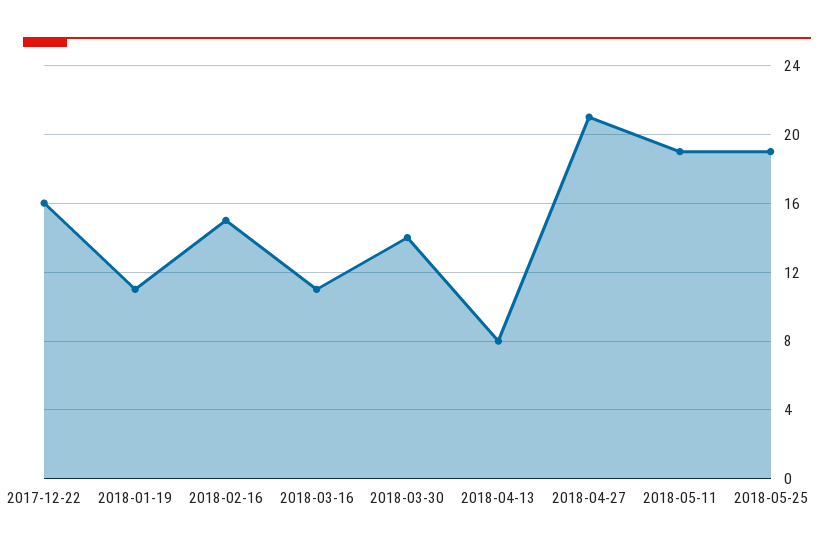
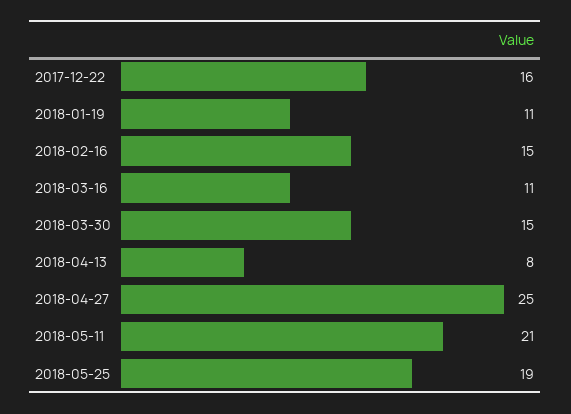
  {
    "2017-12-22": 16,
    "2018-01-19": 11,
    "2018-02-16": 15,
    "2018-03-16": 11,
-   "2018-03-30": 14,
+   "2018-03-30": 15,
    "2018-04-13": 8,
-   "2018-04-27": 21,
+   "2018-04-27": 25,
-   "2018-05-11": 19,
+   "2018-05-11": 21,
    "2018-05-25": 19
  }

